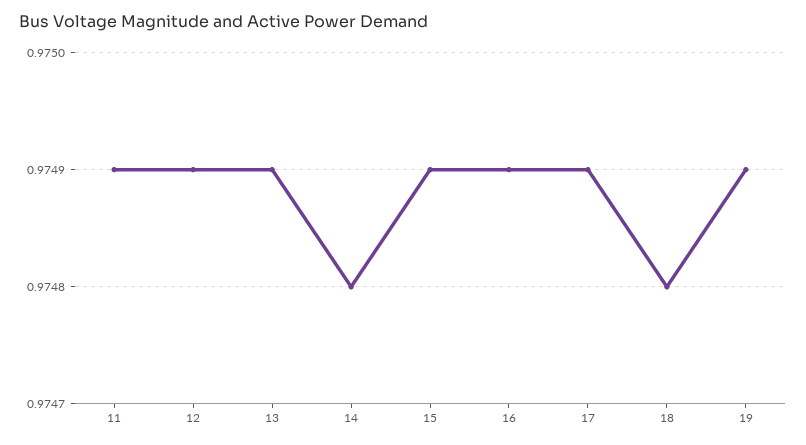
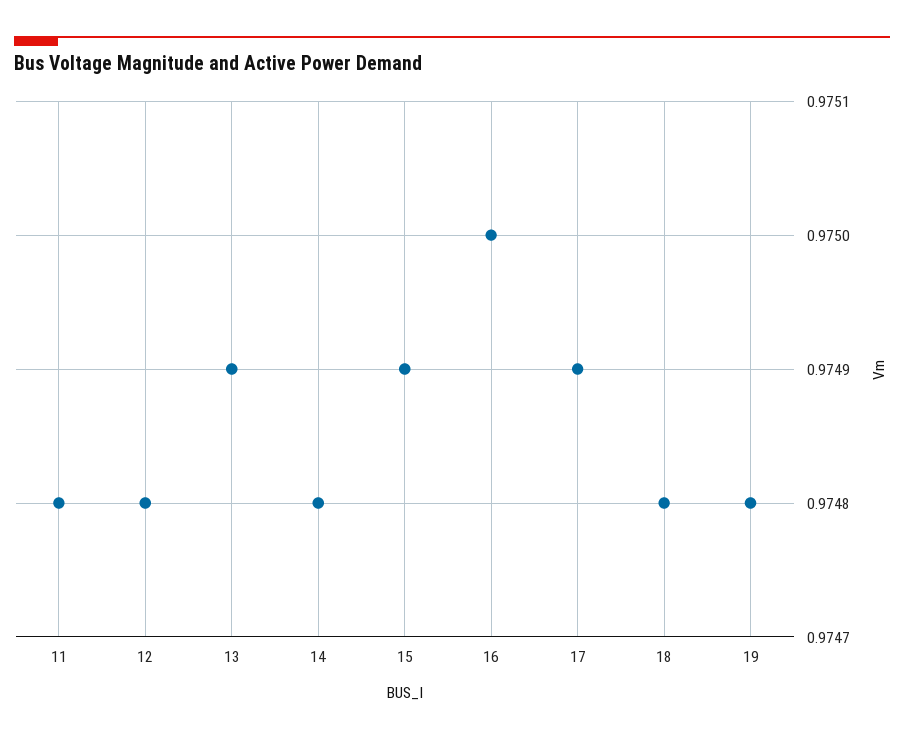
  {
-   "11": 0.9749,
+   "11": 0.9748,
-   "12": 0.9749,
+   "12": 0.9748,
    "13": 0.9749,
    "14": 0.9748,
    "15": 0.9749,
-   "16": 0.9749,
+   "16": 0.975,
    "17": 0.9749,
    "18": 0.9748,
-   "19": 0.9749
+   "19": 0.9748
  }

